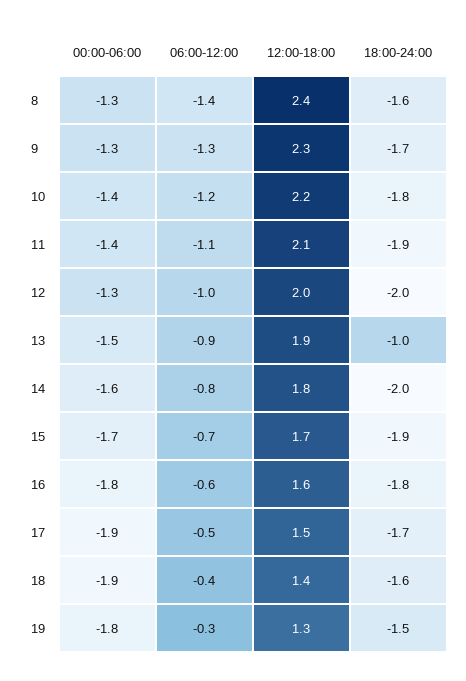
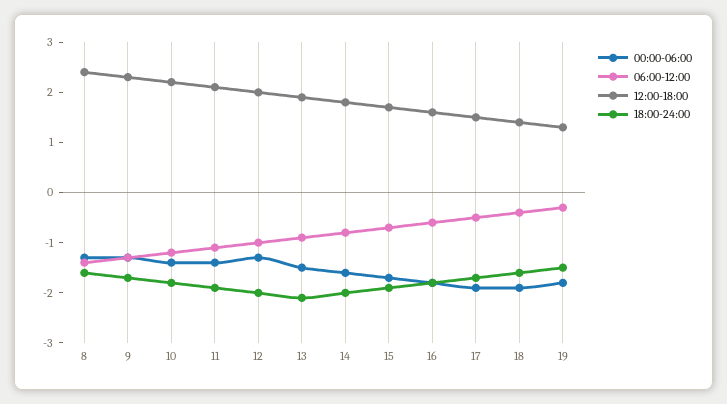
  {
    "00:00-06:00": {
      "8": -1.3,
      "9": -1.3,
      "10": -1.4,
      "11": -1.4,
      "12": -1.3,
      "13": -1.5,
      "14": -1.6,
      "15": -1.7,
      "16": -1.8,
      "17": -1.9,
      "18": -1.9,
      "19": -1.8
    },
    "06:00-12:00": {
      "8": -1.4,
      "9": -1.3,
      "10": -1.2,
      "11": -1.1,
      "12": -1,
      "13": -0.9,
      "14": -0.8,
      "15": -0.7,
      "16": -0.6,
      "17": -0.5,
      "18": -0.4,
      "19": -0.3
    },
    "12:00-18:00": {
      "8": 2.4,
      "9": 2.3,
      "10": 2.2,
      "11": 2.1,
      "12": 2,
      "13": 1.9,
      "14": 1.8,
      "15": 1.7,
      "16": 1.6,
      "17": 1.5,
      "18": 1.4,
      "19": 1.3
    },
    "18:00-24:00": {
      "8": -1.6,
      "9": -1.7,
      "10": -1.8,
      "11": -1.9,
      "12": -2,
-     "13": -1,
+     "13": -2,
      "14": -2,
      "15": -1.9,
      "16": -1.8,
      "17": -1.7,
      "18": -1.6,
      "19": -1.5
    }
  }

